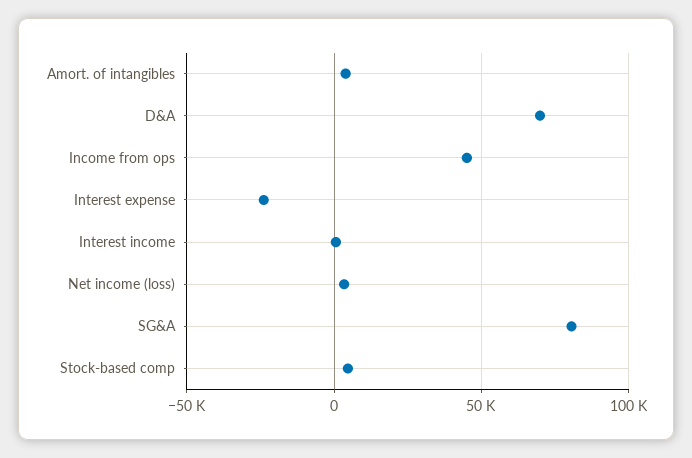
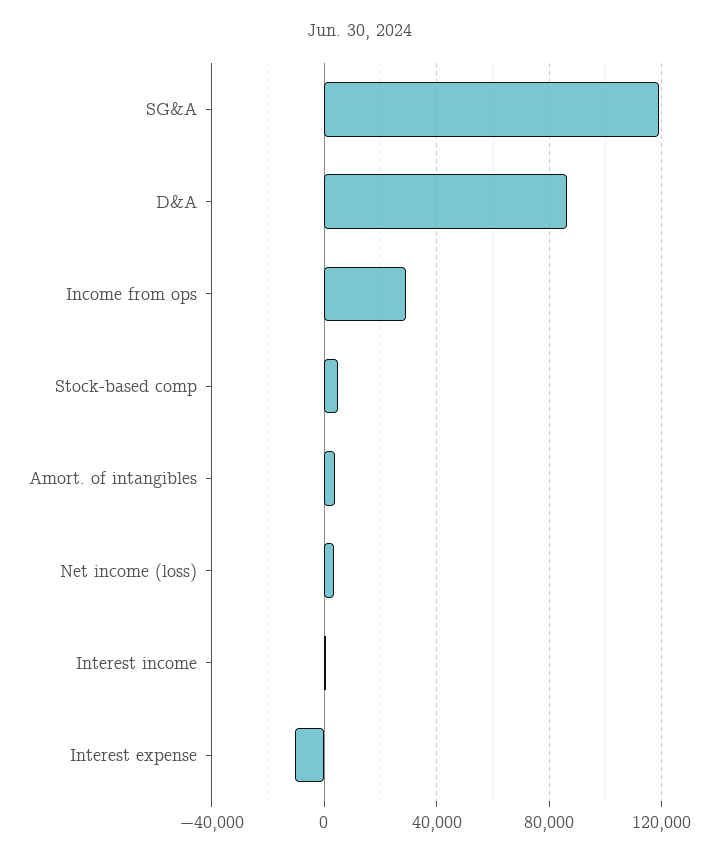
  {
    "Amort. of intangibles": 5000,
-   "D&A": 70000,
+   "D&A": 85000,
-   "Income from ops": 45000,
+   "Income from ops": 30000,
-   "Interest expense": -25000,
+   "Interest expense": -10000,
    "Interest income": 0,
    "Net income (loss)": 5000,
-   "SG&A": 80000,
+   "SG&A": 120000,
    "Stock-based comp": 5000
  }

